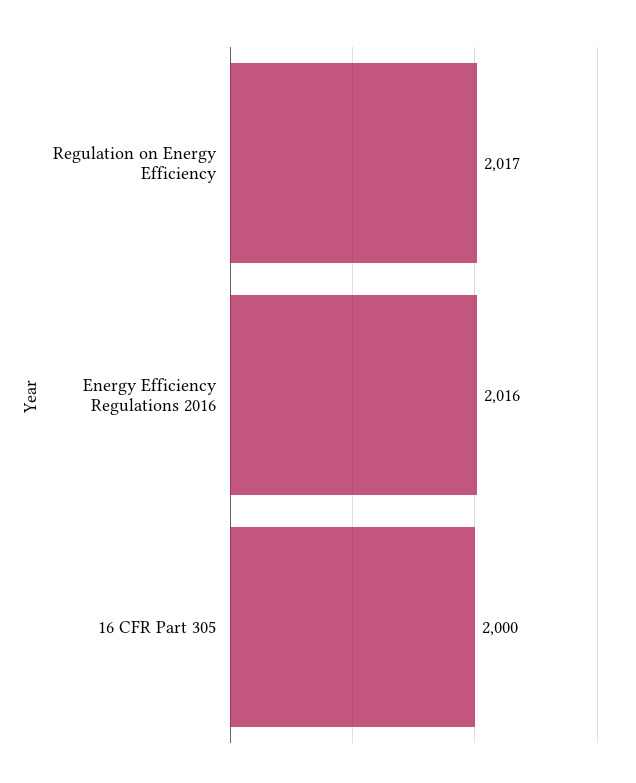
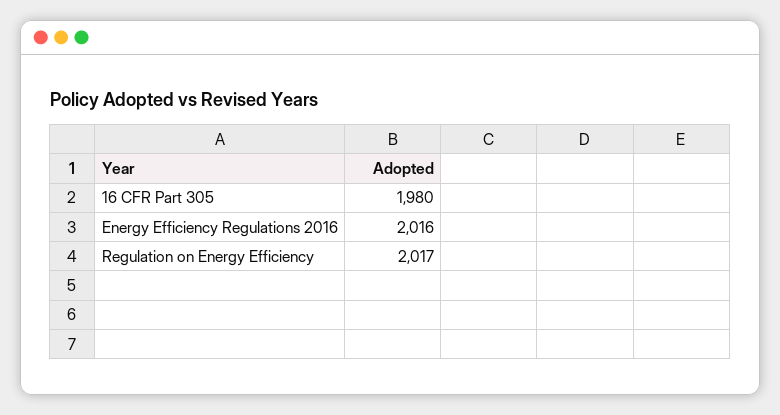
  {
    "Regulation on Energy Efficiency": 2017,
    "Energy Efficiency Regulations 2016": 2016,
-   "16 CFR Part 305": 2000
+   "16 CFR Part 305": 1980
  }

